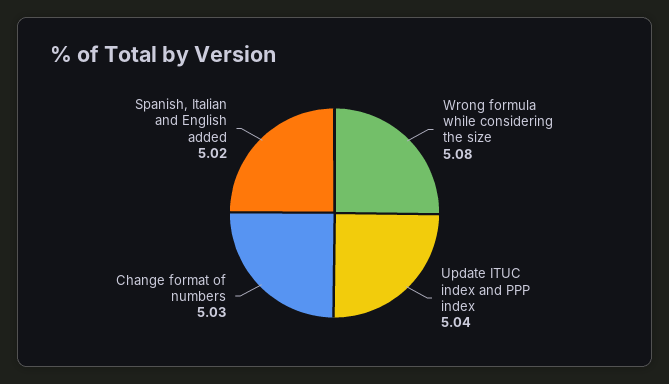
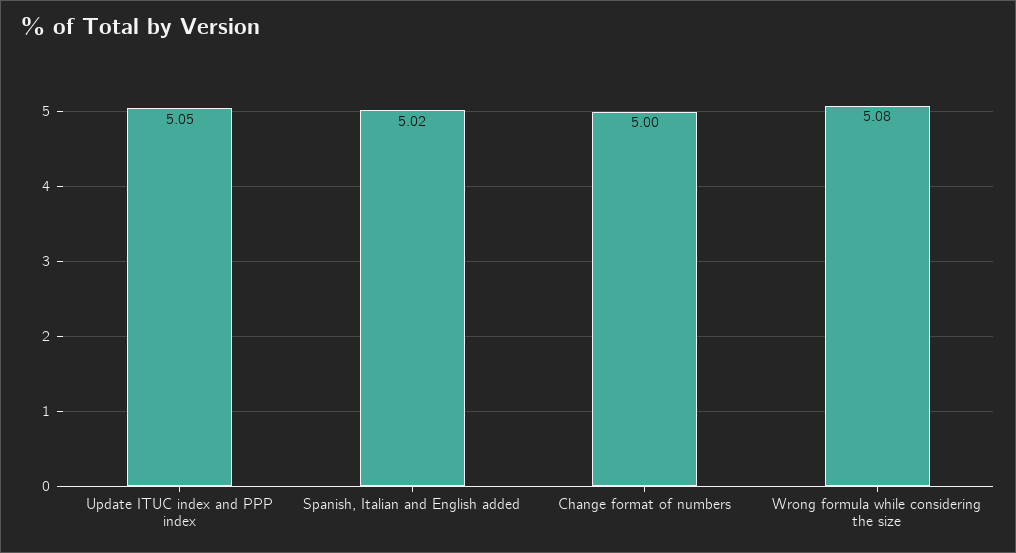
  {
    "Wrong formula while considering the size": 5.08,
-   "Update ITUC index and PPP index": 5.04,
+   "Update ITUC index and PPP index": 5.05,
-   "Change format of numbers": 5.03,
+   "Change format of numbers": 5,
    "Spanish, Italian and English added": 5.02
  }

